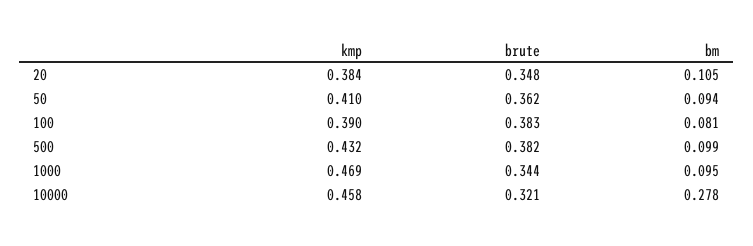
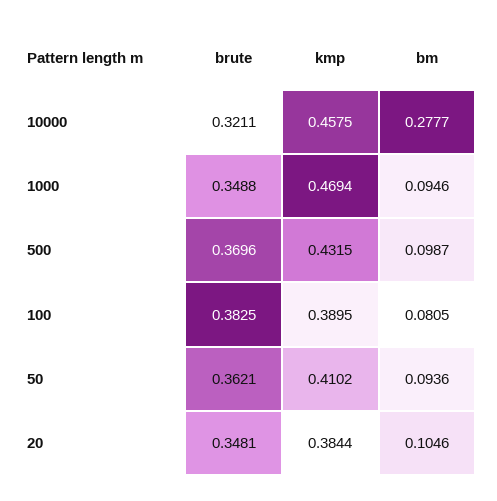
  {
    "kmp": {
      "20": 0.3844,
      "50": 0.4102,
      "100": 0.3895,
      "500": 0.4315,
      "1000": 0.4694,
      "10000": 0.4575
    },
    "brute": {
      "20": 0.3481,
      "50": 0.3621,
      "100": 0.3825,
-     "500": 0.382,
+     "500": 0.3696,
-     "1000": 0.344,
+     "1000": 0.3488,
      "10000": 0.3211
    },
    "bm": {
      "20": 0.1046,
      "50": 0.0936,
      "100": 0.0805,
      "500": 0.0987,
      "1000": 0.0946,
      "10000": 0.2777
    }
  }

